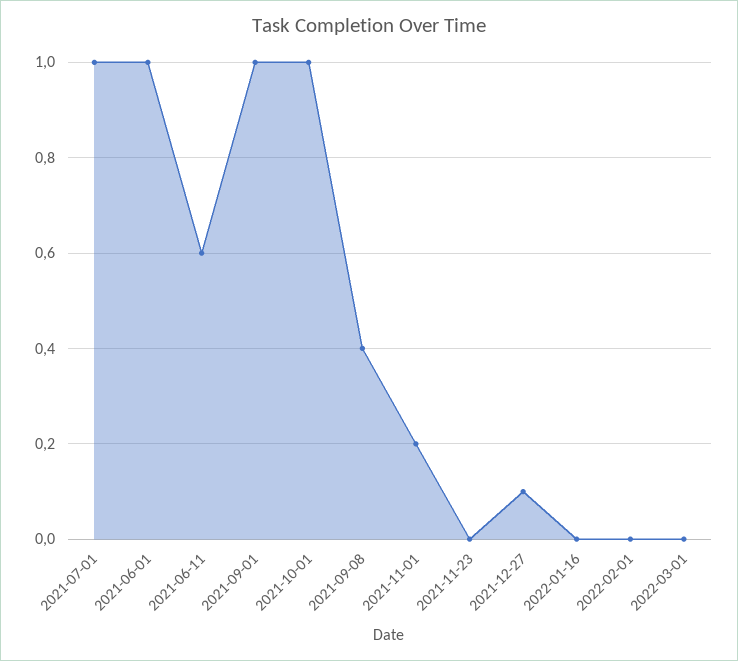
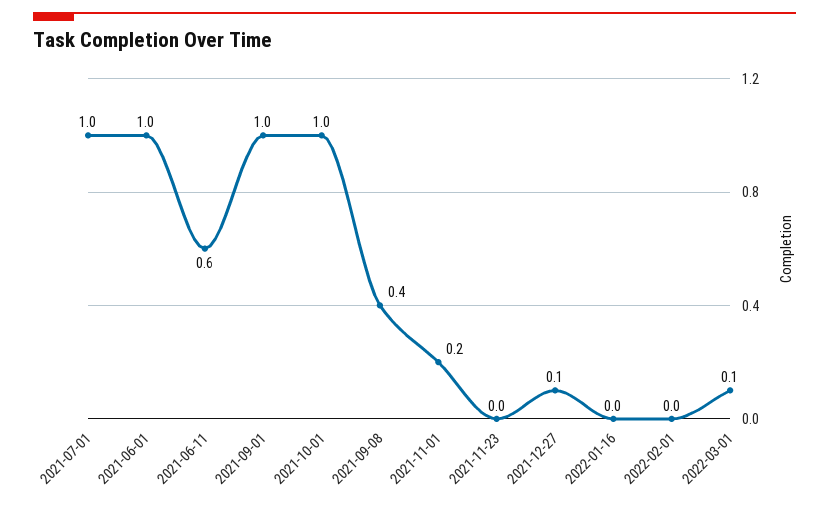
  {
    "2021-07-01": 1,
    "2021-06-01": 1,
    "2021-06-11": 0.6,
    "2021-09-01": 1,
    "2021-10-01": 1,
    "2021-09-08": 0.4,
    "2021-11-01": 0.2,
    "2021-11-23": 0,
    "2021-12-27": 0.1,
    "2022-01-16": 0,
    "2022-02-01": 0,
-   "2022-03-01": 0
+   "2022-03-01": 0.1
  }

